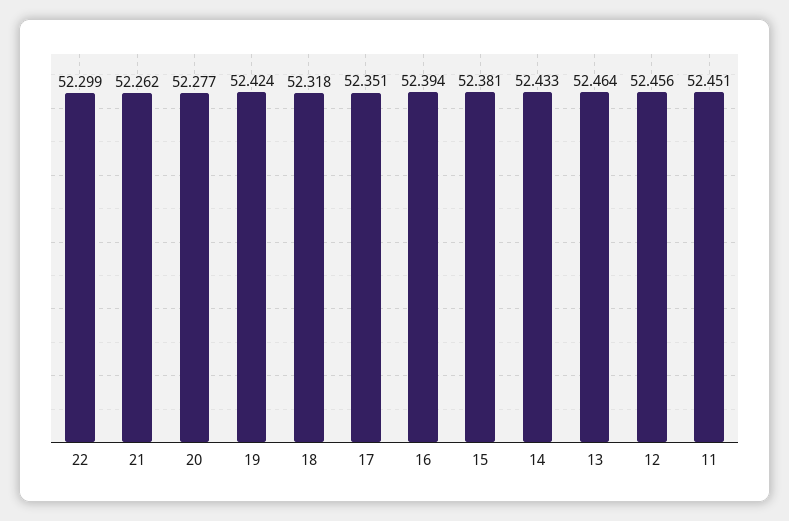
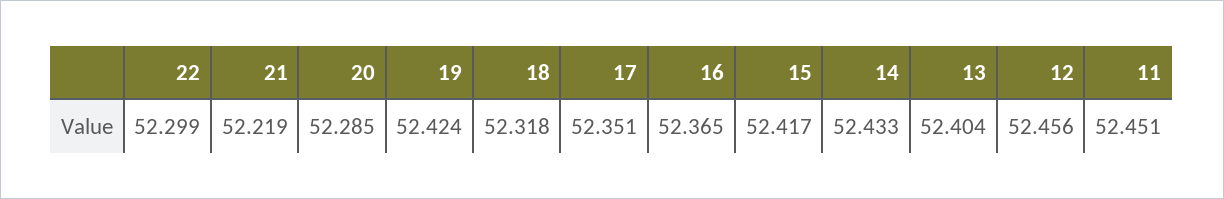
  {
    "22": 52.299,
-   "21": 52.262,
+   "21": 52.219,
-   "20": 52.277,
+   "20": 52.285,
    "19": 52.424,
    "18": 52.318,
    "17": 52.351,
-   "16": 52.394,
+   "16": 52.365,
-   "15": 52.381,
+   "15": 52.417,
    "14": 52.433,
-   "13": 52.464,
+   "13": 52.404,
    "12": 52.456,
    "11": 52.451
  }

